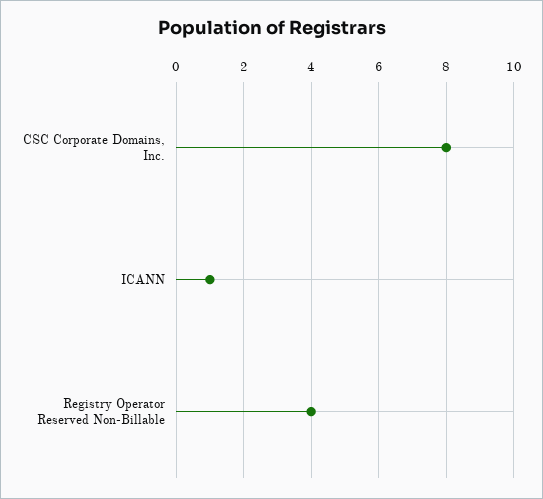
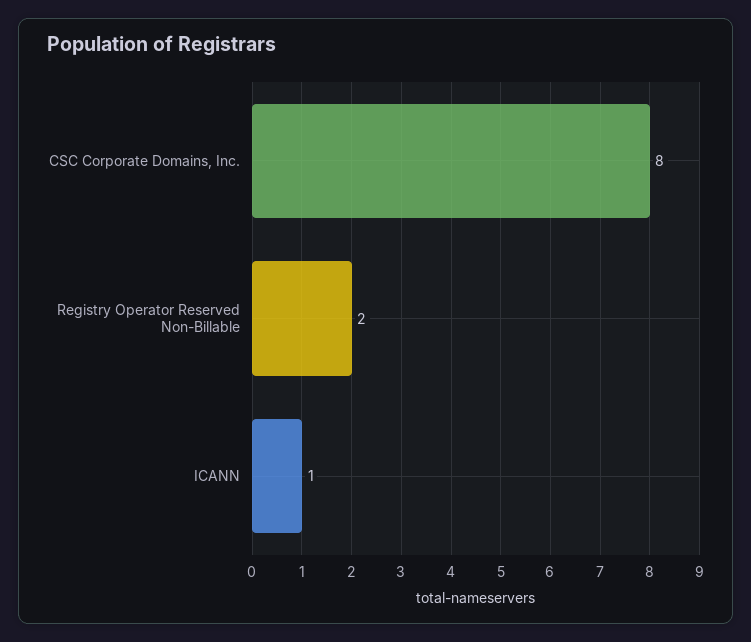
  {
    "CSC Corporate Domains, Inc.": 8,
    "ICANN": 1,
-   "Registry Operator Reserved Non-Billable": 4
+   "Registry Operator Reserved Non-Billable": 2
  }

